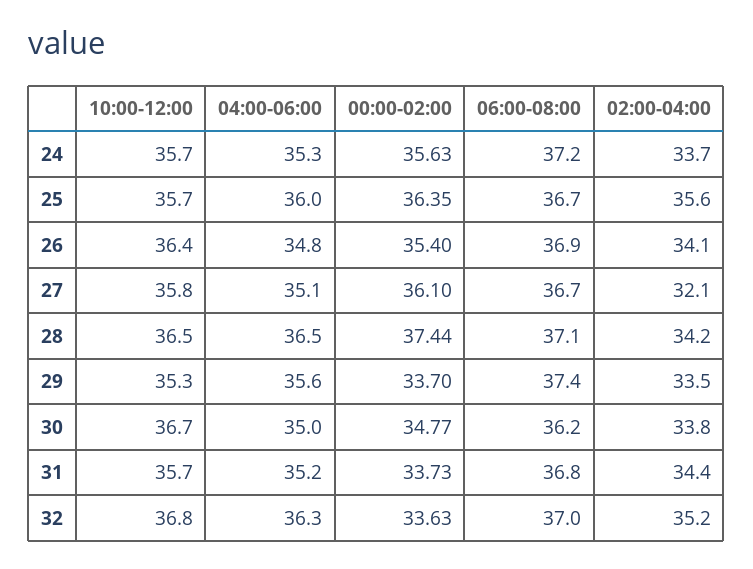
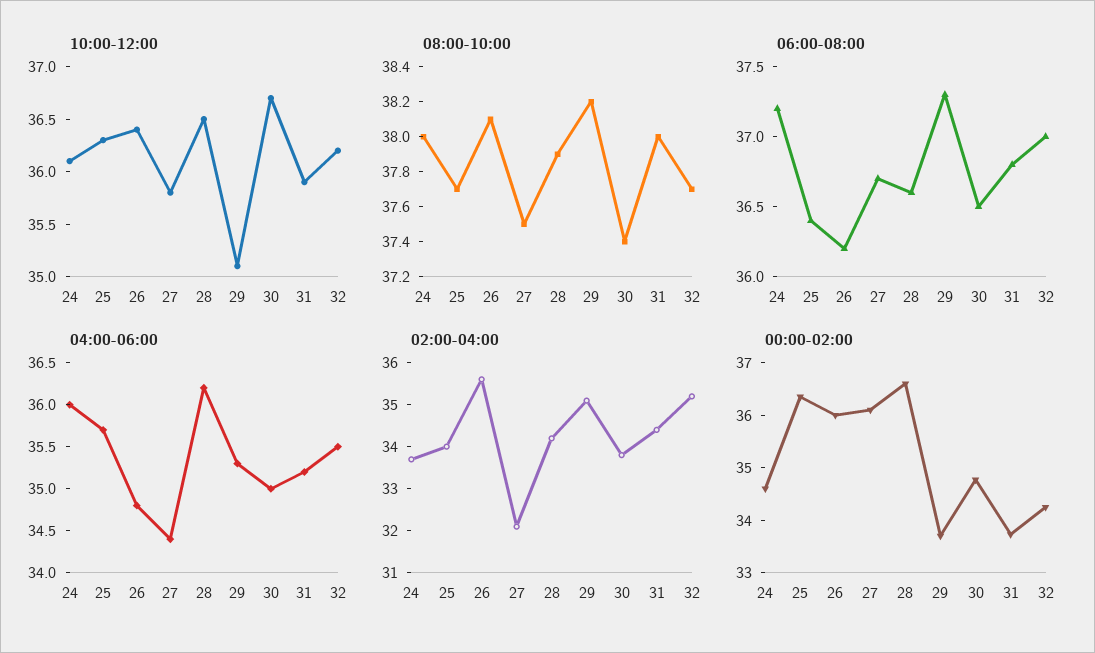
  {
    "10:00-12:00": {
-     "24": 35.7,
+     "24": 36.1,
-     "25": 35.7,
+     "25": 36.3,
      "26": 36.4,
      "27": 35.8,
      "28": 36.5,
-     "29": 35.3,
+     "29": 35.1,
      "30": 36.7,
-     "31": 35.7,
+     "31": 35.9,
-     "32": 36.8
+     "32": 36.2
    },
    "04:00-06:00": {
-     "24": 35.3,
+     "24": 36,
-     "25": 36,
+     "25": 35.7,
      "26": 34.8,
-     "27": 35.1,
+     "27": 34.4,
-     "28": 36.5,
+     "28": 36.2,
-     "29": 35.6,
+     "29": 35.3,
      "30": 35,
      "31": 35.2,
-     "32": 36.3
+     "32": 35.5
    },
    "00:00-02:00": {
-     "24": 35.63,
+     "24": 34.6,
      "25": 36.35,
-     "26": 35.4,
+     "26": 36,
      "27": 36.1,
-     "28": 37.44,
+     "28": 36.6,
      "29": 33.7,
      "30": 34.77,
      "31": 33.73,
-     "32": 33.63
+     "32": 34.2
    },
    "06:00-08:00": {
      "24": 37.2,
-     "25": 36.7,
+     "25": 36.4,
-     "26": 36.9,
+     "26": 36.2,
      "27": 36.7,
-     "28": 37.1,
+     "28": 36.6,
-     "29": 37.4,
+     "29": 37.3,
-     "30": 36.2,
+     "30": 36.5,
      "31": 36.8,
      "32": 37
    },
    "02:00-04:00": {
      "24": 33.7,
-     "25": 35.6,
+     "25": 34,
-     "26": 34.1,
+     "26": 35.5,
      "27": 32.1,
      "28": 34.2,
-     "29": 33.5,
+     "29": 35,
      "30": 33.8,
      "31": 34.4,
      "32": 35.2
-   }
+   },
+   "08:00-10:00": {
+     "24": 38,
+     "25": 37.7,
+     "26": 38.1,
+     "27": 37.5,
+     "28": 37.9,
+     "29": 38.2,
+     "30": 37.4,
+     "31": 38,
+     "32": 37.7
+   }
  }

